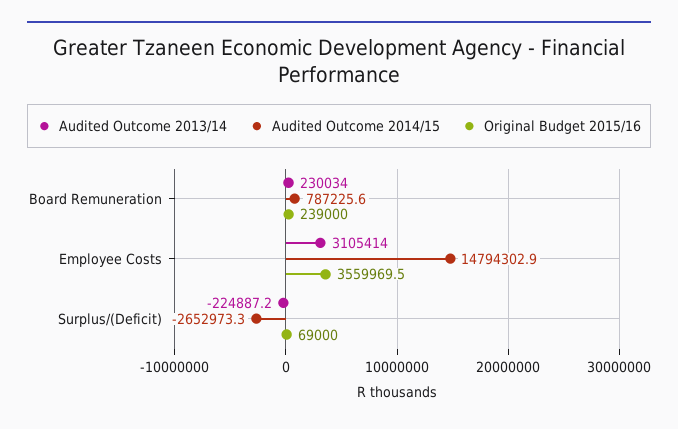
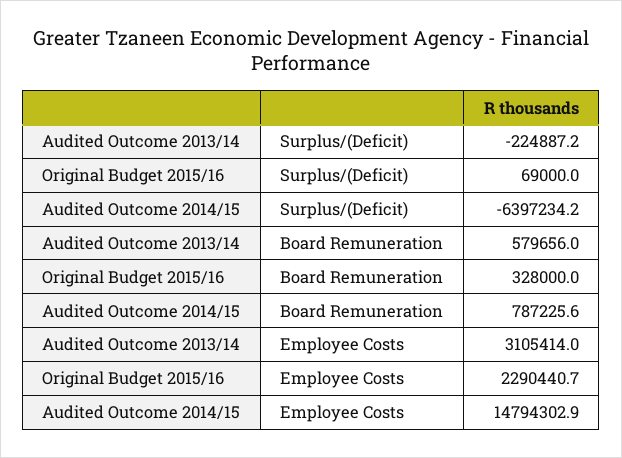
  {
    "Audited Outcome 2013/14": {
-     "Board Remuneration": 230034,
+     "Board Remuneration": 579656,
      "Employee Costs": 3105414,
      "Surplus/(Deficit)": -224887.2
    },
    "Audited Outcome 2014/15": {
      "Board Remuneration": 787225.6,
      "Employee Costs": 14794302.9,
-     "Surplus/(Deficit)": -2652973.3
+     "Surplus/(Deficit)": -6397234.2
    },
    "Original Budget 2015/16": {
-     "Board Remuneration": 239000,
+     "Board Remuneration": 328000,
-     "Employee Costs": 3559969.5,
+     "Employee Costs": 2290440.7,
      "Surplus/(Deficit)": 69000
    }
  }

